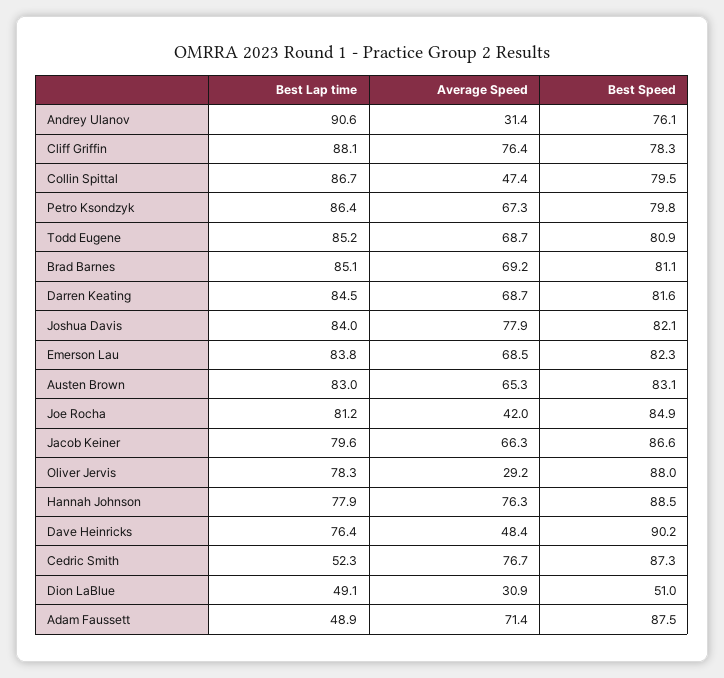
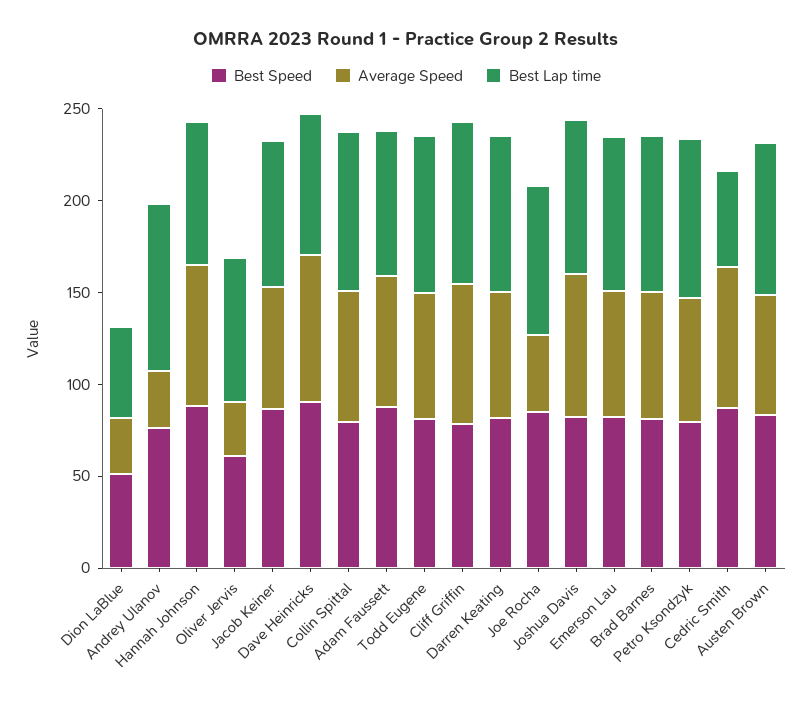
  {
    "Best Lap time": {
      "Andrey Ulanov": 90.6,
      "Cliff Griffin": 88.1,
      "Collin Spittal": 86.7,
      "Petro Ksondzyk": 86.4,
      "Todd Eugene": 85.2,
      "Brad Barnes": 85.1,
      "Darren Keating": 84.5,
      "Joshua Davis": 84,
      "Emerson Lau": 83.8,
      "Austen Brown": 83,
      "Joe Rocha": 81.2,
      "Jacob Keiner": 79.6,
      "Oliver Jervis": 78.3,
      "Hannah Johnson": 77.9,
      "Dave Heinricks": 76.4,
      "Cedric Smith": 52.3,
      "Dion LaBlue": 49.1,
-     "Adam Faussett": 48.9
+     "Adam Faussett": 80
    },
    "Average Speed": {
      "Andrey Ulanov": 31.4,
      "Cliff Griffin": 76.4,
-     "Collin Spittal": 47.4,
+     "Collin Spittal": 70,
      "Petro Ksondzyk": 67.3,
      "Todd Eugene": 68.7,
      "Brad Barnes": 69.2,
      "Darren Keating": 68.7,
      "Joshua Davis": 77.9,
      "Emerson Lau": 68.5,
      "Austen Brown": 65.3,
      "Joe Rocha": 42,
      "Jacob Keiner": 66.3,
      "Oliver Jervis": 29.2,
      "Hannah Johnson": 76.3,
-     "Dave Heinricks": 48.4,
+     "Dave Heinricks": 80,
      "Cedric Smith": 76.7,
      "Dion LaBlue": 30.9,
      "Adam Faussett": 71.4
    },
    "Best Speed": {
      "Andrey Ulanov": 76.1,
      "Cliff Griffin": 78.3,
      "Collin Spittal": 79.5,
      "Petro Ksondzyk": 79.8,
      "Todd Eugene": 80.9,
      "Brad Barnes": 81.1,
      "Darren Keating": 81.6,
      "Joshua Davis": 82.1,
      "Emerson Lau": 82.3,
      "Austen Brown": 83.1,
      "Joe Rocha": 84.9,
      "Jacob Keiner": 86.6,
-     "Oliver Jervis": 88,
+     "Oliver Jervis": 60,
      "Hannah Johnson": 88.5,
      "Dave Heinricks": 90.2,
      "Cedric Smith": 87.3,
      "Dion LaBlue": 51,
      "Adam Faussett": 87.5
    }
  }

